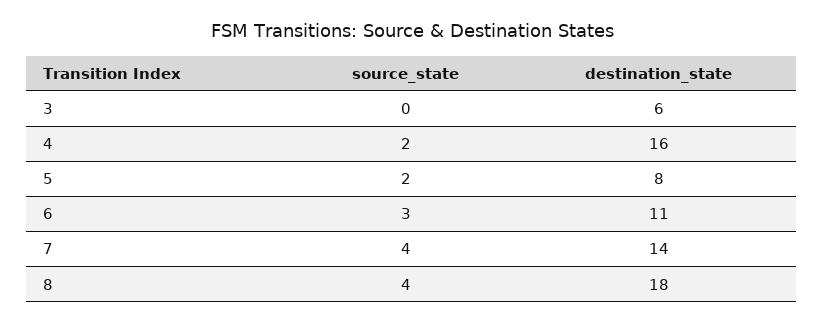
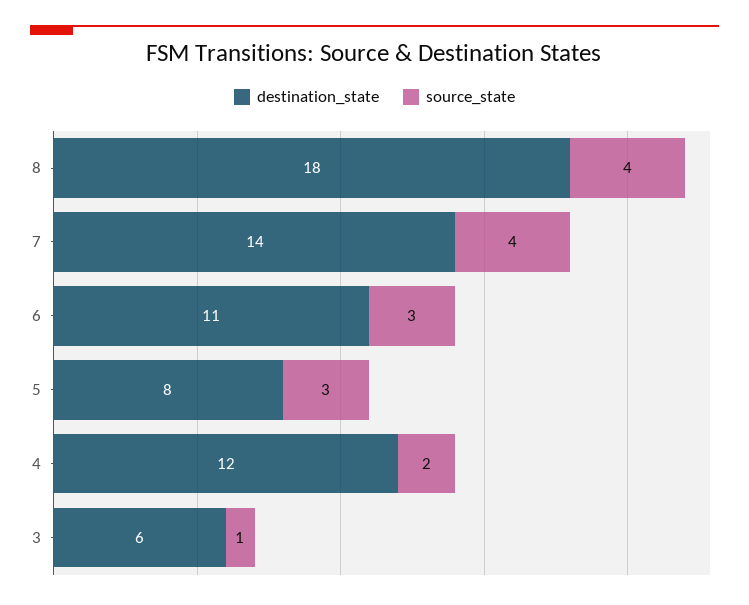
  {
    "source_state": {
-     "3": 0,
+     "3": 1,
      "4": 2,
-     "5": 2,
+     "5": 3,
      "6": 3,
      "7": 4,
      "8": 4
    },
    "destination_state": {
      "3": 6,
-     "4": 16,
+     "4": 12,
      "5": 8,
      "6": 11,
      "7": 14,
      "8": 18
    }
  }

